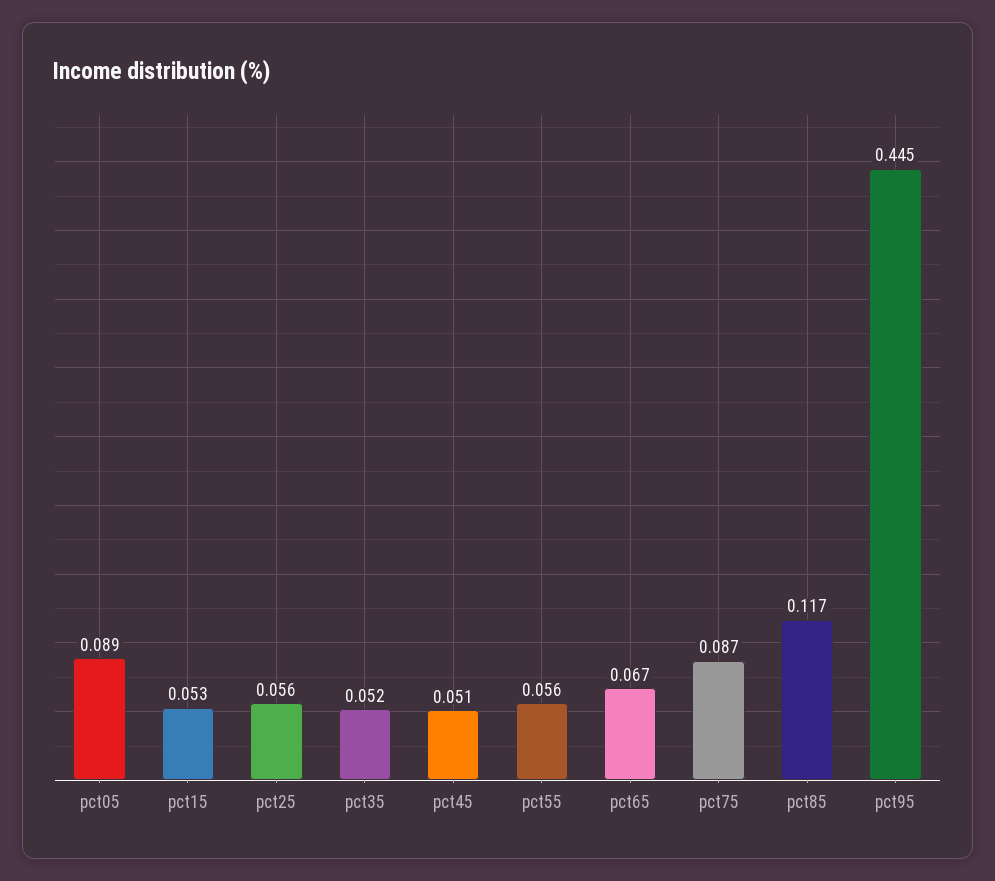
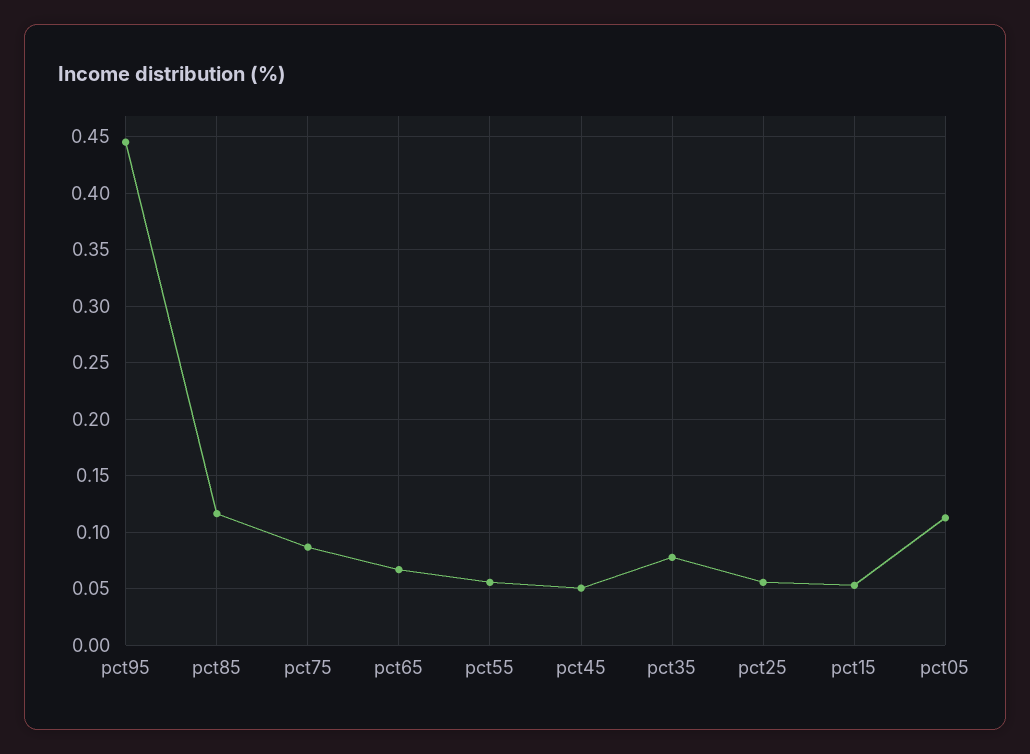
  {
-   "pct05": 0.089,
+   "pct05": 0.11,
    "pct15": 0.053,
    "pct25": 0.056,
-   "pct35": 0.052,
+   "pct35": 0.08,
    "pct45": 0.051,
    "pct55": 0.056,
    "pct65": 0.067,
    "pct75": 0.087,
    "pct85": 0.117,
    "pct95": 0.445
  }

